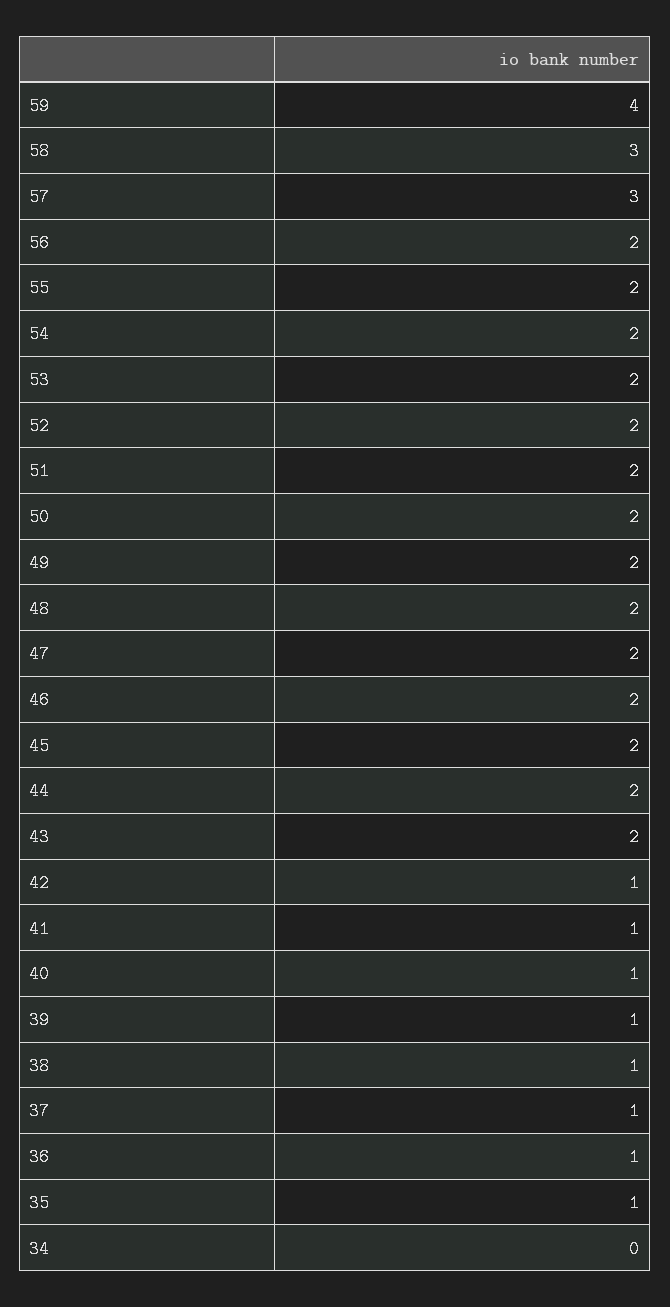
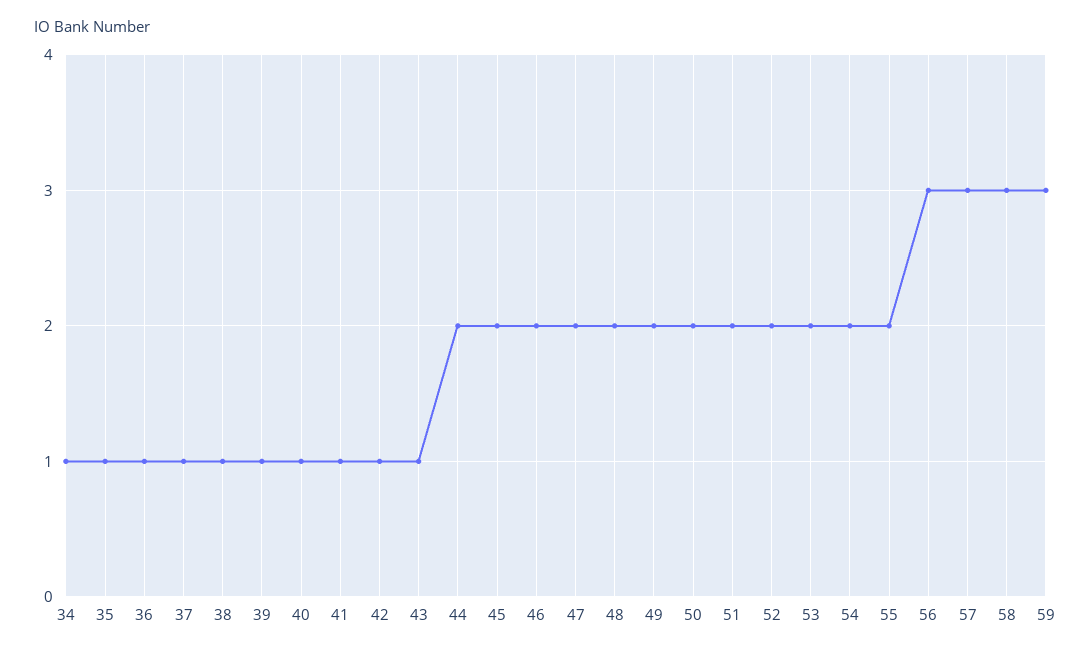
  {
-   "59": 4,
+   "59": 3,
    "58": 3,
    "57": 3,
-   "56": 2,
+   "56": 3,
    "55": 2,
    "54": 2,
    "53": 2,
    "52": 2,
    "51": 2,
    "50": 2,
    "49": 2,
    "48": 2,
    "47": 2,
    "46": 2,
    "45": 2,
    "44": 2,
-   "43": 2,
+   "43": 1,
    "42": 1,
    "41": 1,
    "40": 1,
    "39": 1,
    "38": 1,
    "37": 1,
    "36": 1,
    "35": 1,
-   "34": 0
+   "34": 1
  }

